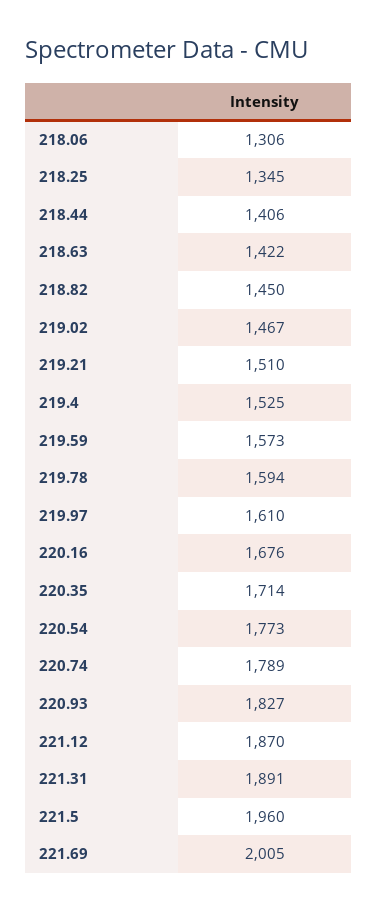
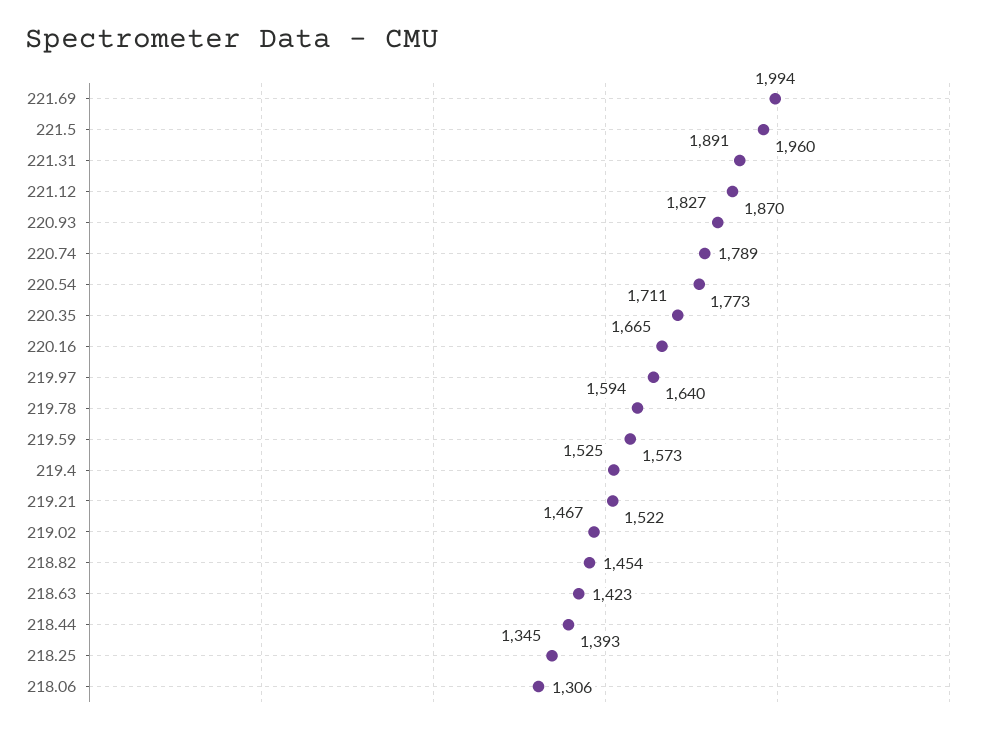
  {
    "218.06": 1306,
    "218.25": 1345,
-   "218.44": 1406,
+   "218.44": 1393,
-   "218.63": 1422,
+   "218.63": 1423,
-   "218.82": 1450,
+   "218.82": 1454,
    "219.02": 1467,
-   "219.21": 1510,
+   "219.21": 1522,
    "219.4": 1525,
    "219.59": 1573,
    "219.78": 1594,
-   "219.97": 1610,
+   "219.97": 1640,
-   "220.16": 1676,
+   "220.16": 1665,
-   "220.35": 1714,
+   "220.35": 1711,
    "220.54": 1773,
    "220.74": 1789,
    "220.93": 1827,
    "221.12": 1870,
    "221.31": 1891,
    "221.5": 1960,
-   "221.69": 2005
+   "221.69": 1994
  }

